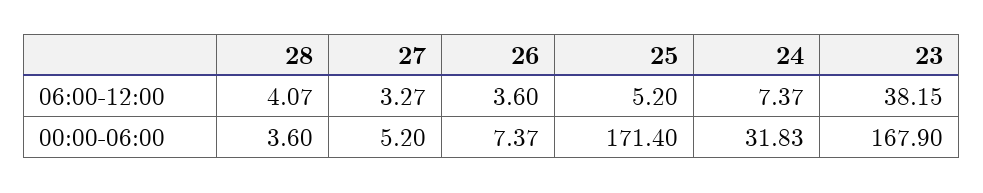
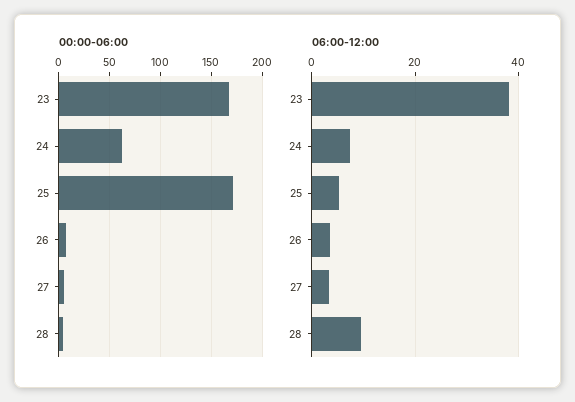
  {
    "06:00-12:00": {
-     "28": 4.07,
+     "28": 10,
      "27": 3.27,
      "26": 3.6,
      "25": 5.2,
      "24": 7.37,
      "23": 38.15
    },
    "00:00-06:00": {
      "28": 3.6,
      "27": 5.2,
      "26": 7.37,
      "25": 171.4,
-     "24": 31.83,
+     "24": 60,
      "23": 167.9
    }
  }

